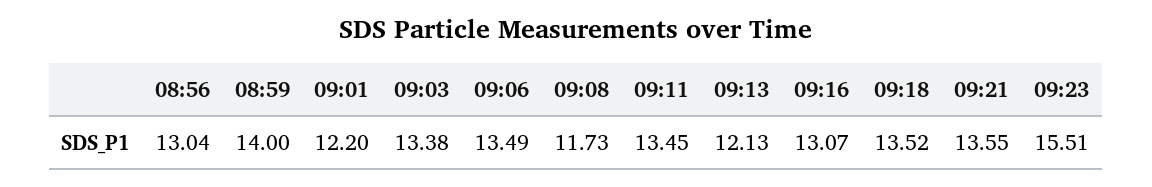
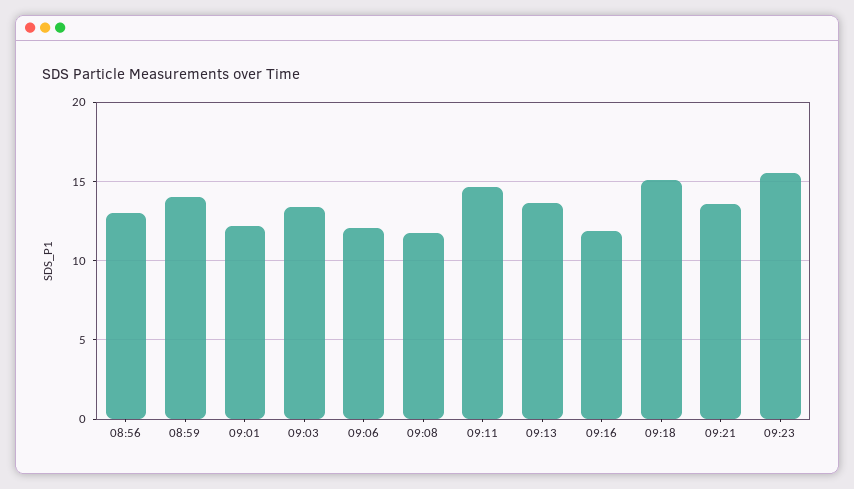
  {
    "08:56": 13.04,
    "08:59": 14,
    "09:01": 12.2,
    "09:03": 13.38,
-   "09:06": 13.49,
+   "09:06": 12,
    "09:08": 11.73,
-   "09:11": 13.45,
+   "09:11": 14.5,
-   "09:13": 12.13,
+   "09:13": 13.5,
-   "09:16": 13.07,
+   "09:16": 12,
-   "09:18": 13.52,
+   "09:18": 15,
    "09:21": 13.55,
    "09:23": 15.51
  }

